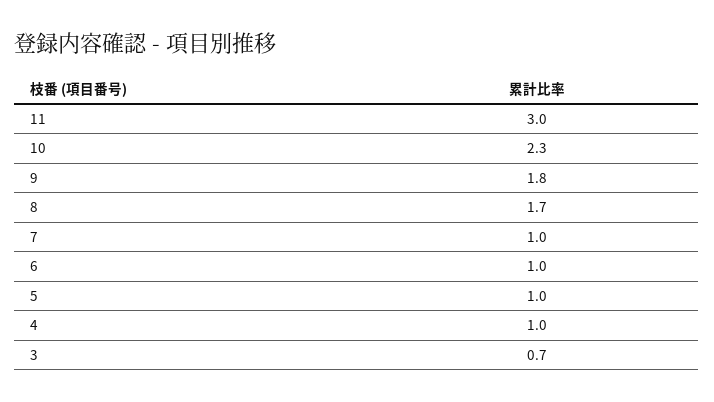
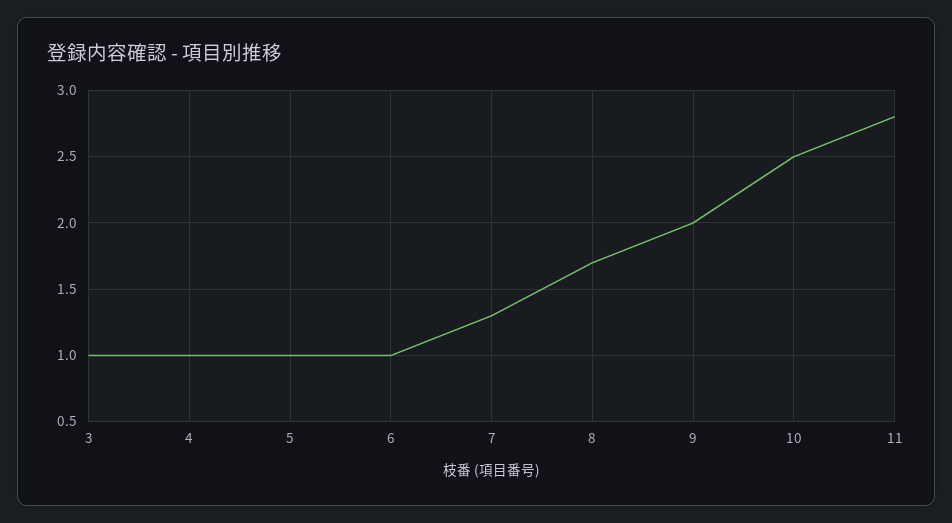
  {
-   "11": 3,
+   "11": 2.8,
-   "10": 2.3,
+   "10": 2.5,
-   "9": 1.8,
+   "9": 2,
    "8": 1.7,
-   "7": 1,
+   "7": 1.3,
    "6": 1,
    "5": 1,
    "4": 1,
-   "3": 0.7
+   "3": 1
  }

